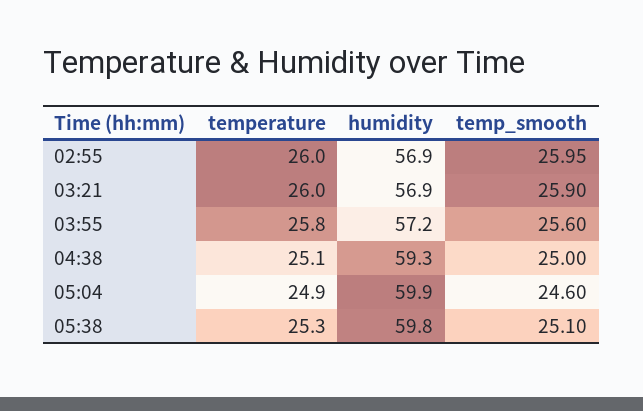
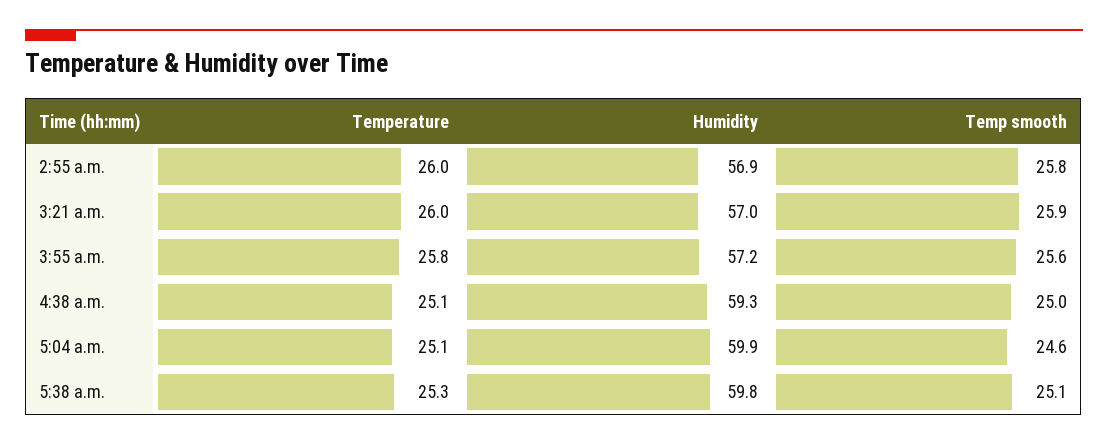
  {
    "temperature": {
      "02:55": 26,
      "03:21": 26,
      "03:55": 25.8,
      "04:38": 25.1,
-     "05:04": 24.9,
+     "05:04": 25.1,
      "05:38": 25.3
    },
    "humidity": {
      "02:55": 56.9,
-     "03:21": 56.9,
+     "03:21": 57,
      "03:55": 57.2,
      "04:38": 59.3,
      "05:04": 59.9,
      "05:38": 59.8
    },
    "temp_smooth": {
-     "02:55": 25.95,
+     "02:55": 25.8,
      "03:21": 25.9,
      "03:55": 25.6,
      "04:38": 25,
      "05:04": 24.6,
      "05:38": 25.1
    }
  }

